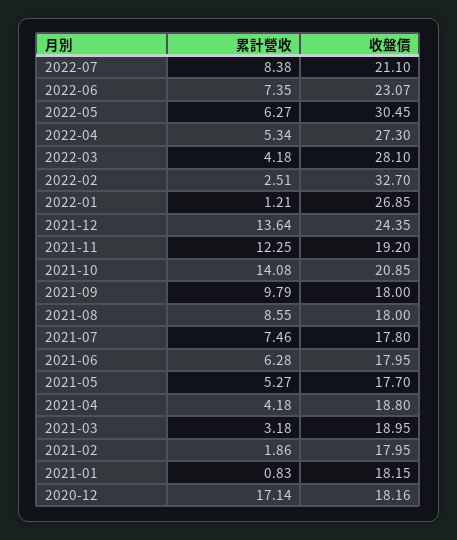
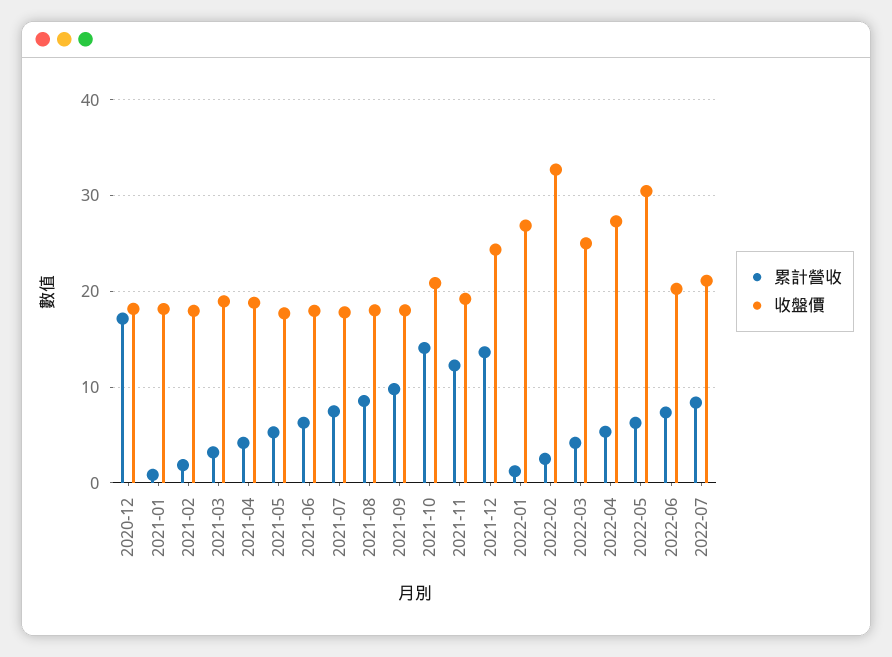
  {
    "累計營收": {
      "2022-07": 8.38,
      "2022-06": 7.35,
      "2022-05": 6.27,
      "2022-04": 5.34,
      "2022-03": 4.18,
      "2022-02": 2.51,
      "2022-01": 1.21,
      "2021-12": 13.64,
      "2021-11": 12.25,
      "2021-10": 14.08,
      "2021-09": 9.79,
      "2021-08": 8.55,
      "2021-07": 7.46,
      "2021-06": 6.28,
      "2021-05": 5.27,
      "2021-04": 4.18,
      "2021-03": 3.18,
      "2021-02": 1.86,
      "2021-01": 0.83,
      "2020-12": 17.14
    },
    "收盤價": {
      "2022-07": 21.1,
-     "2022-06": 23.07,
+     "2022-06": 20,
      "2022-05": 30.45,
      "2022-04": 27.3,
-     "2022-03": 28.1,
+     "2022-03": 25,
      "2022-02": 32.7,
      "2022-01": 26.85,
      "2021-12": 24.35,
      "2021-11": 19.2,
      "2021-10": 20.85,
      "2021-09": 18,
      "2021-08": 18,
      "2021-07": 17.8,
      "2021-06": 17.95,
      "2021-05": 17.7,
      "2021-04": 18.8,
      "2021-03": 18.95,
      "2021-02": 17.95,
      "2021-01": 18.15,
      "2020-12": 18.16
    }
  }

